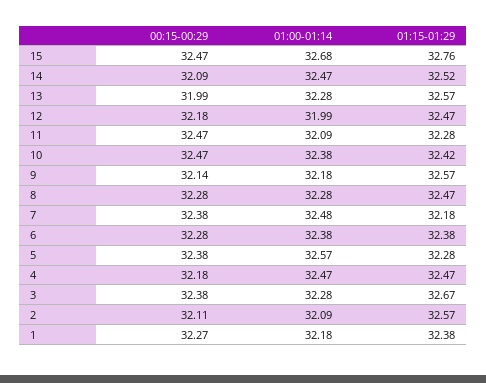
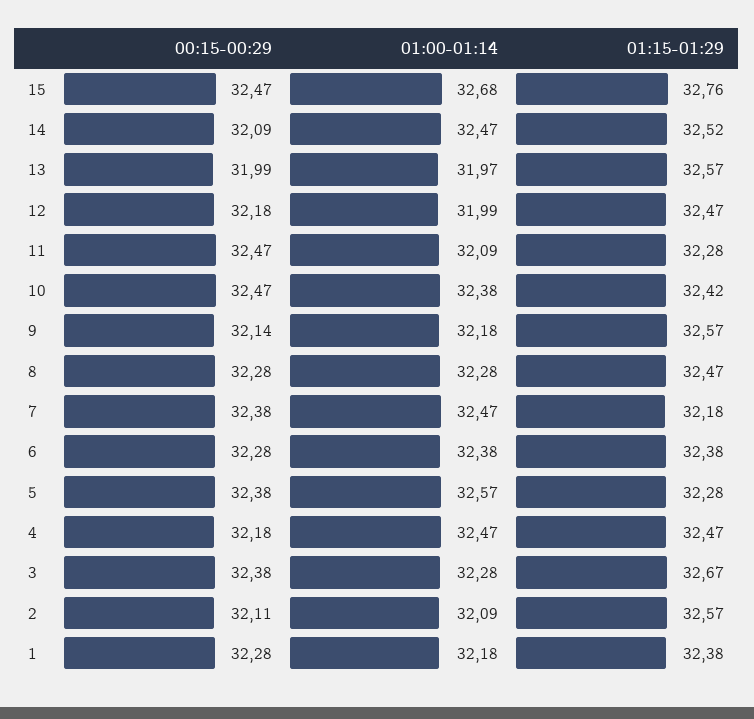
  {
    "00:15-00:29": {
      "15": 32.47,
      "14": 32.09,
      "13": 31.99,
      "12": 32.18,
      "11": 32.47,
      "10": 32.47,
      "9": 32.14,
      "8": 32.28,
      "7": 32.38,
      "6": 32.28,
      "5": 32.38,
      "4": 32.18,
      "3": 32.38,
      "2": 32.11,
-     "1": 32.27
+     "1": 32.28
    },
    "01:00-01:14": {
      "15": 32.68,
      "14": 32.47,
-     "13": 32.28,
+     "13": 31.97,
      "12": 31.99,
      "11": 32.09,
      "10": 32.38,
      "9": 32.18,
      "8": 32.28,
-     "7": 32.48,
+     "7": 32.47,
      "6": 32.38,
      "5": 32.57,
      "4": 32.47,
      "3": 32.28,
      "2": 32.09,
      "1": 32.18
    },
    "01:15-01:29": {
      "15": 32.76,
      "14": 32.52,
      "13": 32.57,
      "12": 32.47,
      "11": 32.28,
      "10": 32.42,
      "9": 32.57,
      "8": 32.47,
      "7": 32.18,
      "6": 32.38,
      "5": 32.28,
      "4": 32.47,
      "3": 32.67,
      "2": 32.57,
      "1": 32.38
    }
  }

